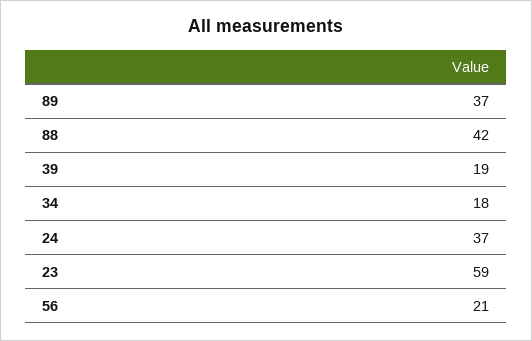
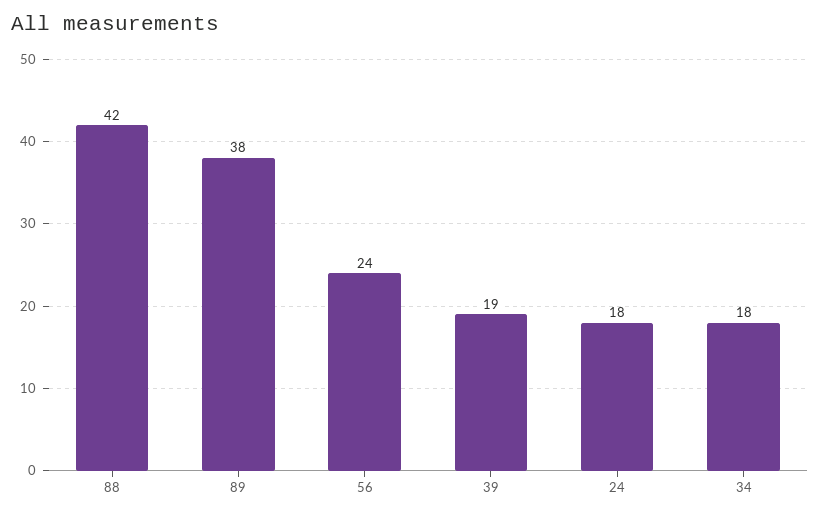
  {
-   "89": 37,
+   "89": 38,
    "88": 42,
    "39": 19,
    "34": 18,
-   "24": 37,
+   "24": 18,
-   "23": 59,
-   "56": 21
+   "56": 24
  }

